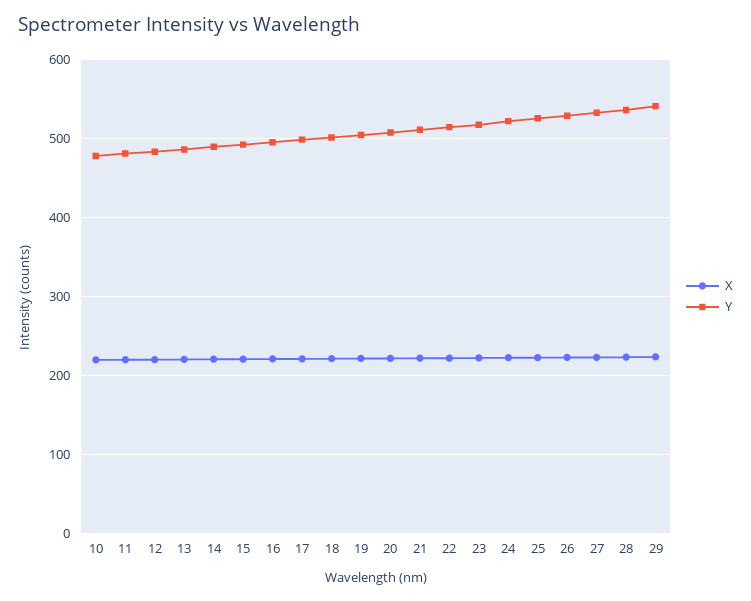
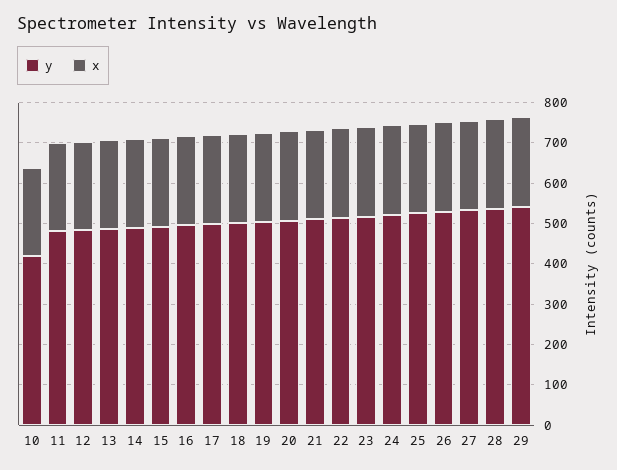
  {
    "X": {
      "10": 220,
      "11": 220,
      "12": 220,
      "13": 220,
      "14": 220,
      "15": 220,
      "16": 220,
      "17": 220,
      "18": 220,
      "19": 220,
      "20": 220,
      "21": 220,
      "22": 220,
      "23": 220,
      "24": 220,
      "25": 220,
      "26": 220,
      "27": 220,
      "28": 220,
      "29": 220
    },
    "Y": {
-     "10": 480,
+     "10": 420,
      "11": 480,
      "12": 480,
      "13": 490,
      "14": 490,
      "15": 490,
      "16": 500,
      "17": 500,
      "18": 500,
      "19": 500,
      "20": 510,
      "21": 510,
      "22": 510,
      "23": 520,
      "24": 520,
      "25": 530,
      "26": 530,
      "27": 530,
      "28": 540,
      "29": 540
    }
  }

